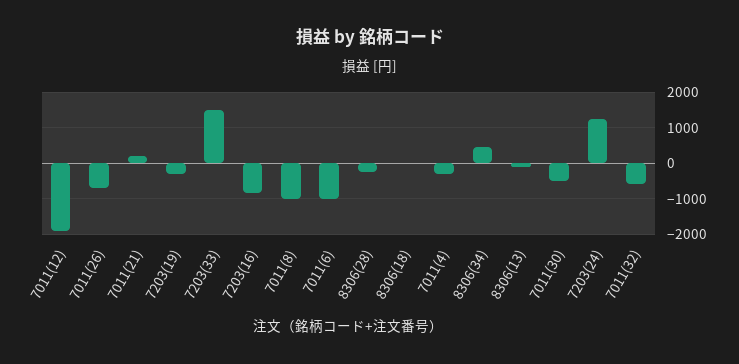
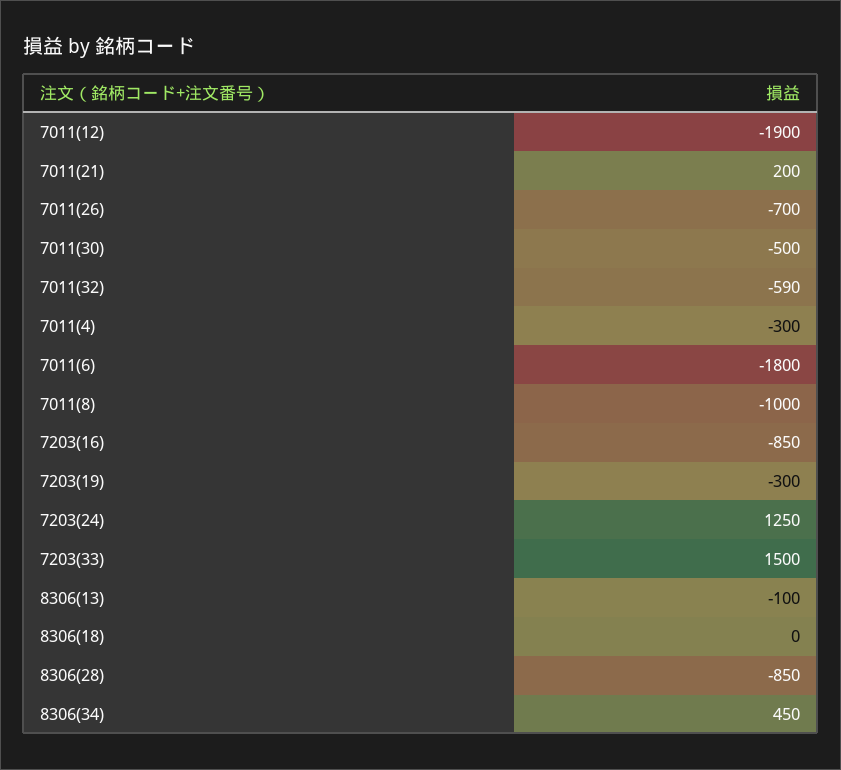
  {
    "7011(12)": -1900,
    "7011(26)": -700,
    "7011(21)": 200,
    "7203(19)": -300,
    "7203(33)": 1500,
    "7203(16)": -850,
    "7011(8)": -1000,
-   "7011(6)": -1000,
+   "7011(6)": -1800,
-   "8306(28)": -200,
+   "8306(28)": -850,
    "8306(18)": 0,
    "7011(4)": -300,
    "8306(34)": 450,
    "8306(13)": -100,
    "7011(30)": -500,
    "7203(24)": 1250,
    "7011(32)": -590
  }

